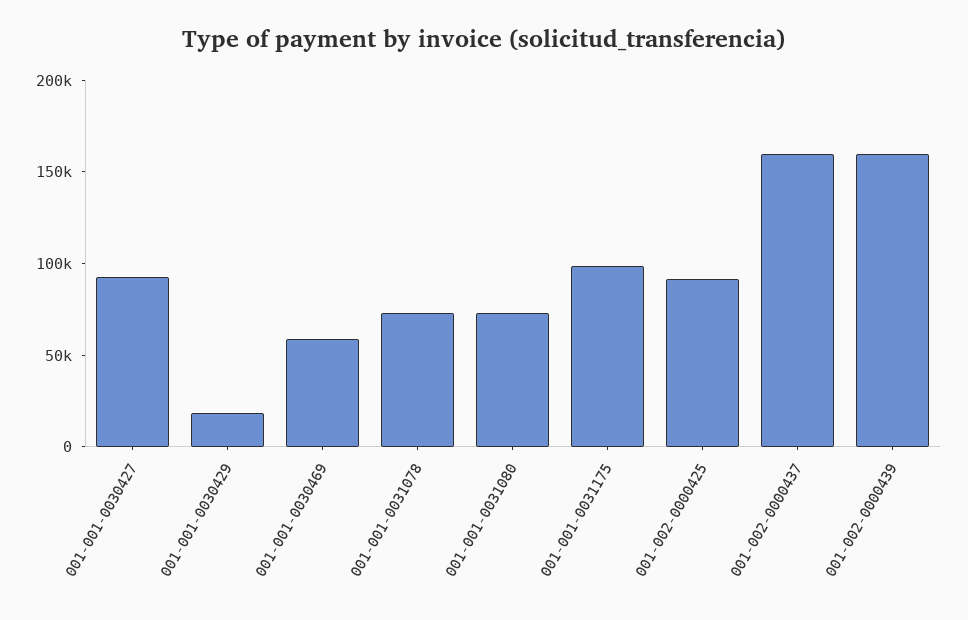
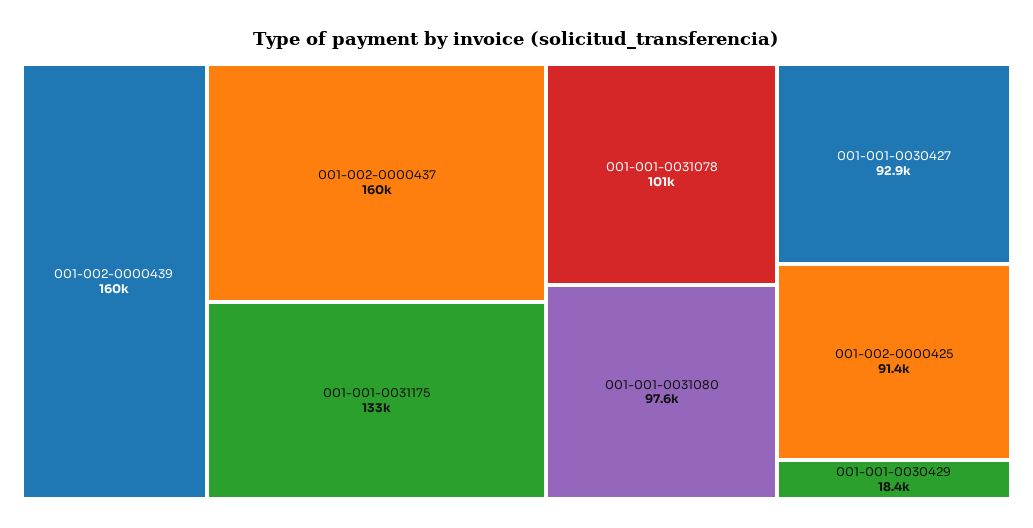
  {
    "001-001-0030427": 92900,
    "001-001-0030429": 18400,
-   "001-001-0030469": 60000,
-   "001-001-0031078": 70000,
+   "001-001-0031078": 101000,
-   "001-001-0031080": 70000,
+   "001-001-0031080": 97600,
-   "001-001-0031175": 100000,
+   "001-001-0031175": 133000,
    "001-002-0000425": 91400,
    "001-002-0000437": 160000,
    "001-002-0000439": 160000
  }

